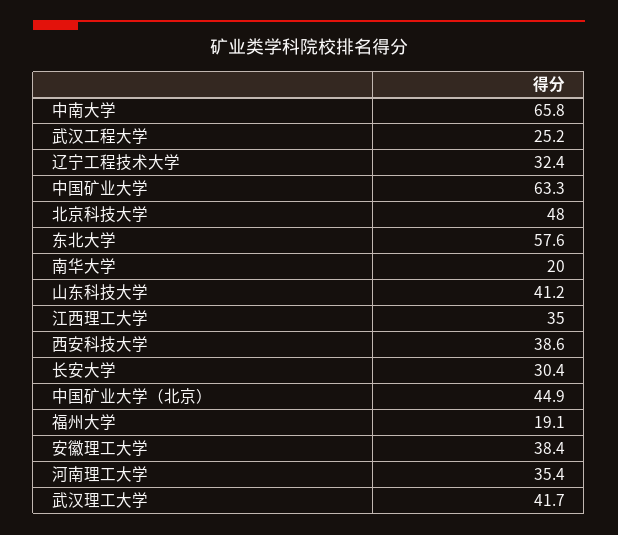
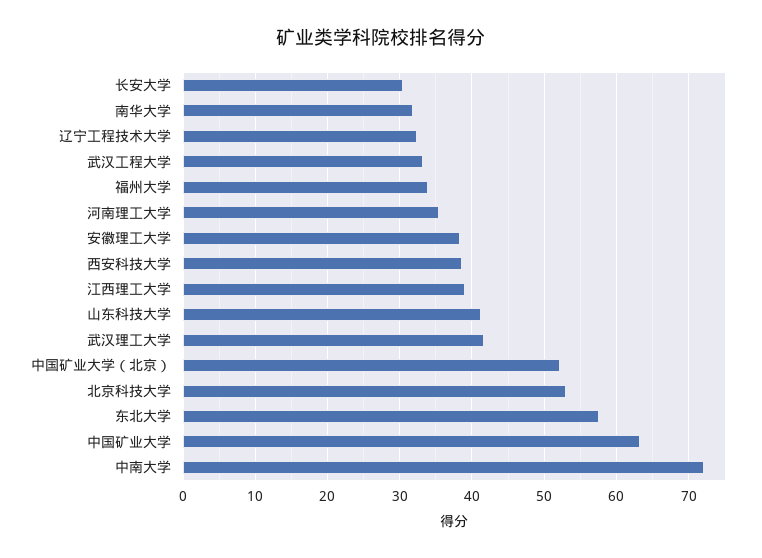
  {
-   "中南大学": 65.8,
+   "中南大学": 72,
-   "武汉工程大学": 25.2,
+   "武汉工程大学": 33,
    "辽宁工程技术大学": 32.4,
    "中国矿业大学": 63.3,
-   "北京科技大学": 48,
+   "北京科技大学": 53,
    "东北大学": 57.6,
-   "南华大学": 20,
+   "南华大学": 32,
    "山东科技大学": 41.2,
-   "江西理工大学": 35,
+   "江西理工大学": 39,
    "西安科技大学": 38.6,
    "长安大学": 30.4,
-   "中国矿业大学（北京）": 44.9,
+   "中国矿业大学（北京）": 52,
-   "福州大学": 19.1,
+   "福州大学": 34,
    "安徽理工大学": 38.4,
    "河南理工大学": 35.4,
    "武汉理工大学": 41.7
  }

